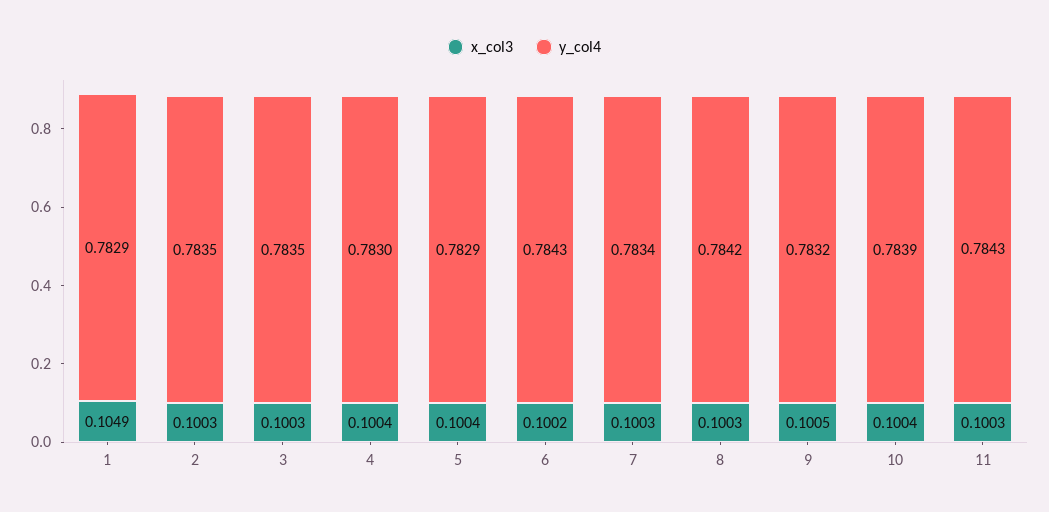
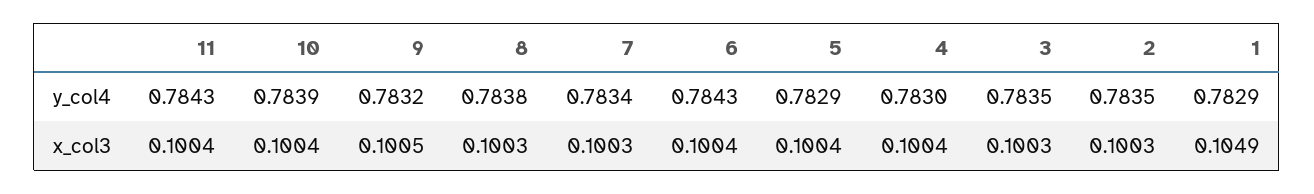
  {
    "x_col3": {
      "1": 0.1049,
      "2": 0.1003,
      "3": 0.1003,
      "4": 0.1004,
      "5": 0.1004,
-     "6": 0.1002,
+     "6": 0.1004,
      "7": 0.1003,
      "8": 0.1003,
      "9": 0.1005,
      "10": 0.1004,
-     "11": 0.1003
+     "11": 0.1004
    },
    "y_col4": {
      "1": 0.7829,
      "2": 0.7835,
      "3": 0.7835,
      "4": 0.783,
      "5": 0.7829,
      "6": 0.7843,
      "7": 0.7834,
-     "8": 0.7842,
+     "8": 0.7838,
      "9": 0.7832,
      "10": 0.7839,
      "11": 0.7843
    }
  }

